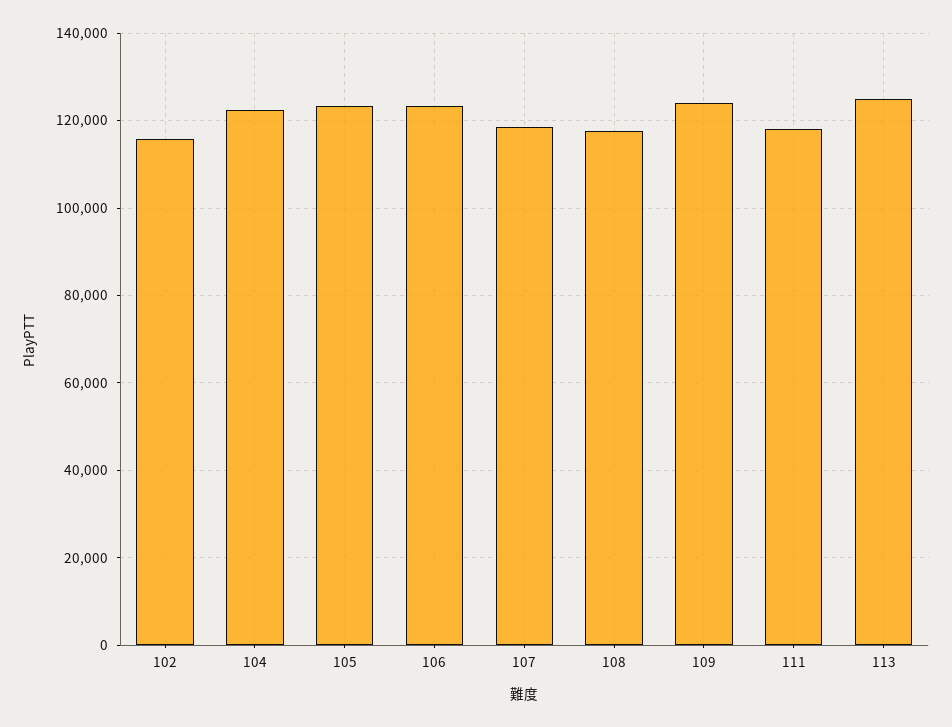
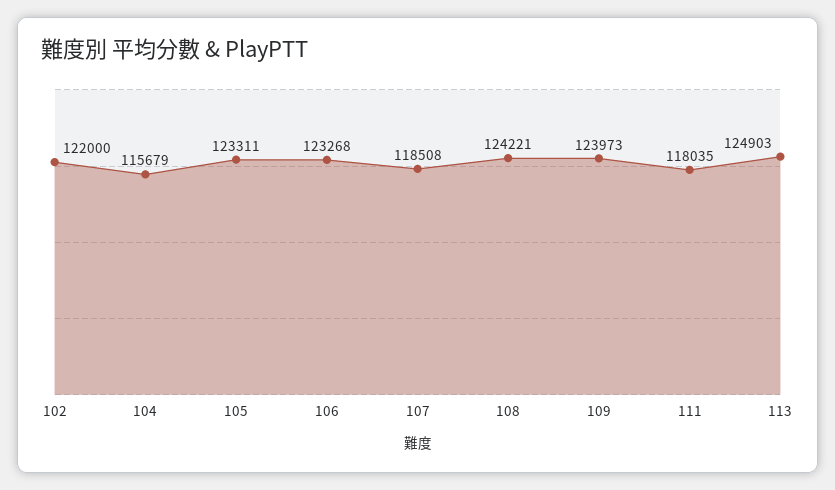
  {
-   "102": 116000,
+   "102": 122000,
-   "104": 122000,
+   "104": 115679,
    "105": 123311,
    "106": 123268,
    "107": 118508,
-   "108": 118000,
+   "108": 124221,
    "109": 123973,
    "111": 118035,
    "113": 124903
  }

